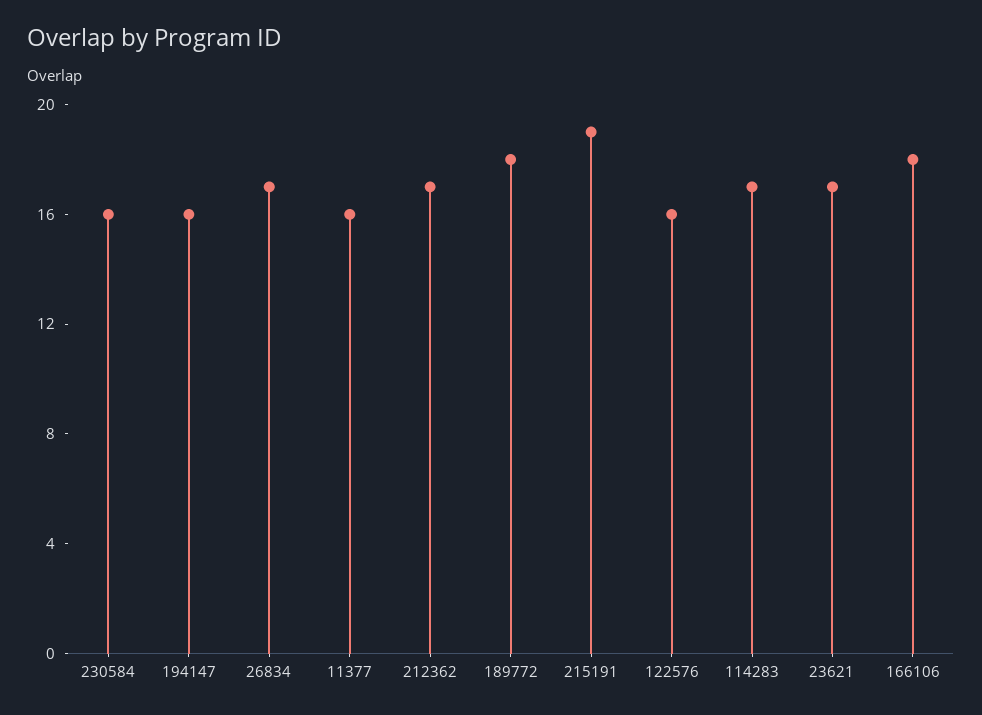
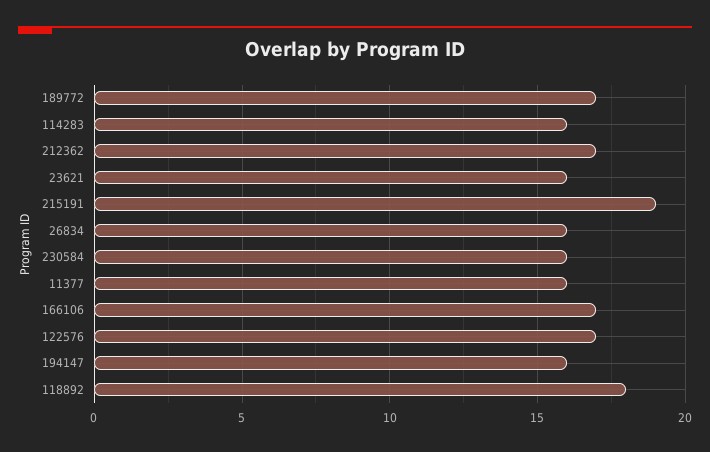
  {
    "230584": 16,
    "194147": 16,
-   "26834": 17,
+   "26834": 16,
    "11377": 16,
    "212362": 17,
-   "189772": 18,
+   "189772": 17,
    "215191": 19,
-   "122576": 16,
+   "122576": 17,
-   "114283": 17,
+   "114283": 16,
-   "23621": 17,
+   "23621": 16,
-   "166106": 18
+   "166106": 17,
+   "118892": 18
  }

